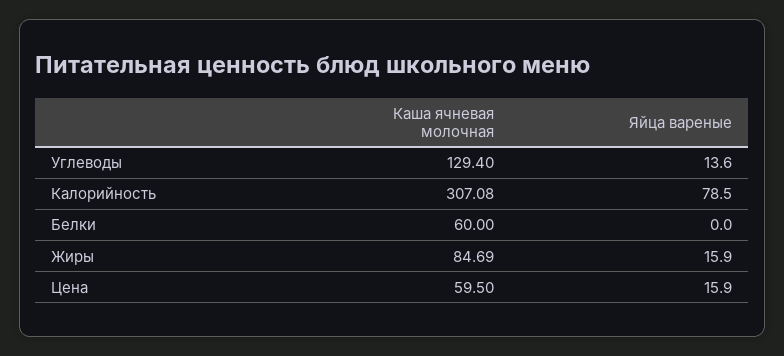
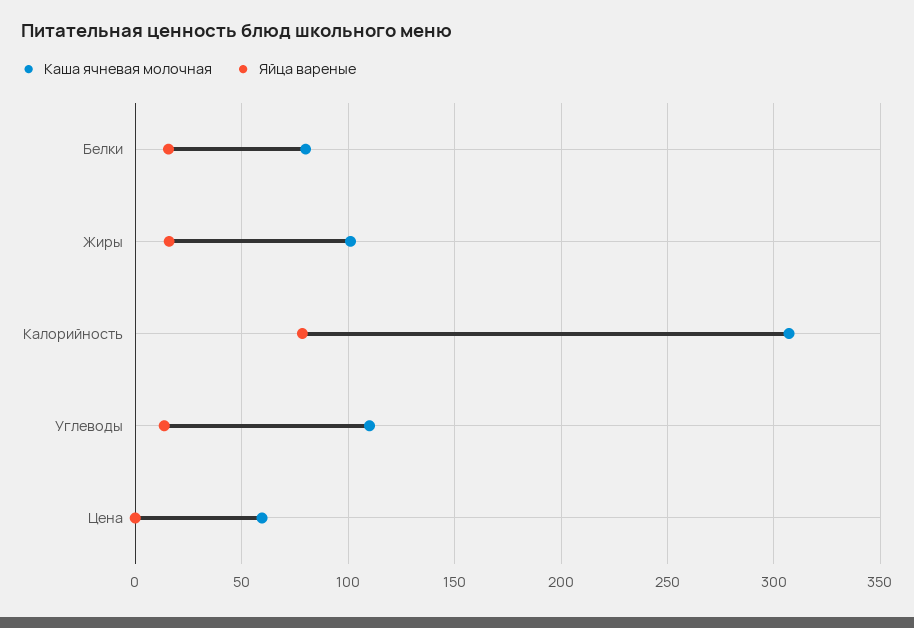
  {
    "Каша ячневая молочная": {
-     "Углеводы": 129.4,
+     "Углеводы": 110,
      "Калорийность": 307.08,
-     "Белки": 60,
+     "Белки": 80,
-     "Жиры": 84.69,
+     "Жиры": 100,
      "Цена": 59.5
    },
    "Яйца вареные": {
      "Углеводы": 13.6,
      "Калорийность": 78.5,
-     "Белки": 0,
+     "Белки": 15,
      "Жиры": 15.9,
-     "Цена": 15.9
+     "Цена": 0
    }
  }

